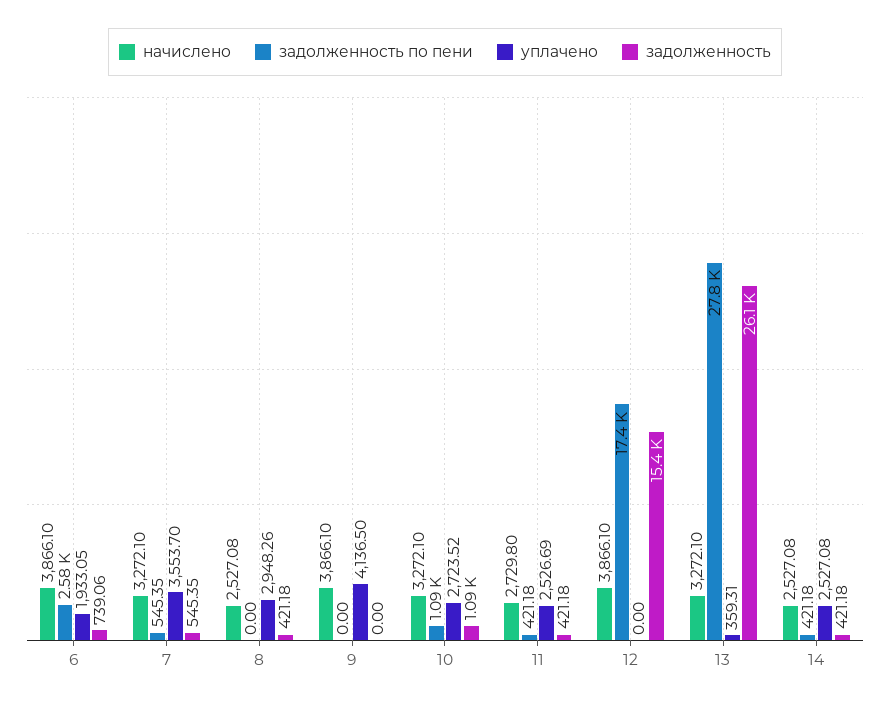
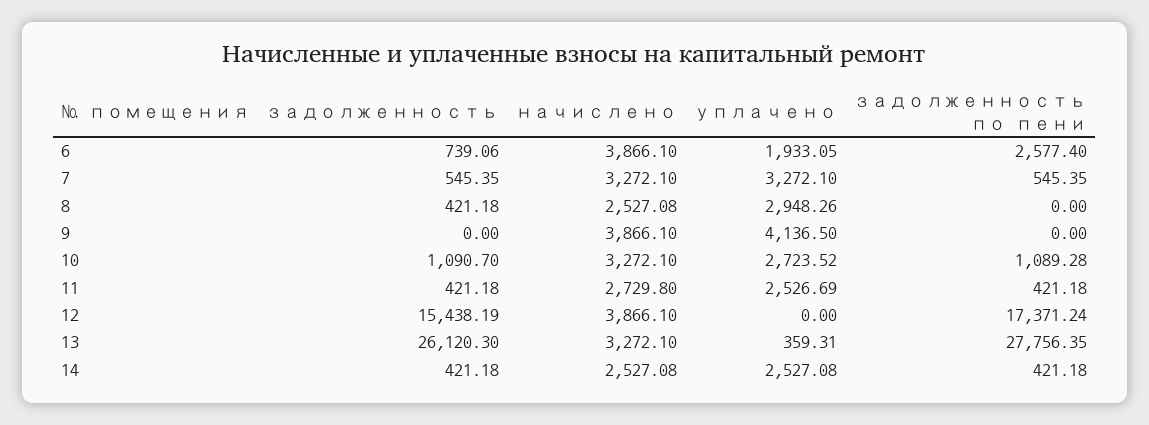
  {
    "начислено": {
      "6": 3866.1,
      "7": 3272.1,
      "8": 2527.08,
      "9": 3866.1,
      "10": 3272.1,
      "11": 2729.8,
      "12": 3866.1,
      "13": 3272.1,
      "14": 2527.08
    },
    "задолженность по пени": {
      "6": 2577.4,
      "7": 545.35,
      "8": 0,
      "9": 0,
      "10": 1089.28,
      "11": 421.18,
      "12": 17371.24,
      "13": 27756.35,
      "14": 421.18
    },
    "уплачено": {
      "6": 1933.05,
-     "7": 3553.7,
+     "7": 3272.1,
      "8": 2948.26,
      "9": 4136.5,
      "10": 2723.52,
      "11": 2526.69,
      "12": 0,
      "13": 359.31,
      "14": 2527.08
    },
    "задолженность": {
      "6": 739.06,
      "7": 545.35,
      "8": 421.18,
      "9": 0,
      "10": 1090.7,
      "11": 421.18,
      "12": 15438.19,
      "13": 26120.3,
      "14": 421.18
    }
  }

